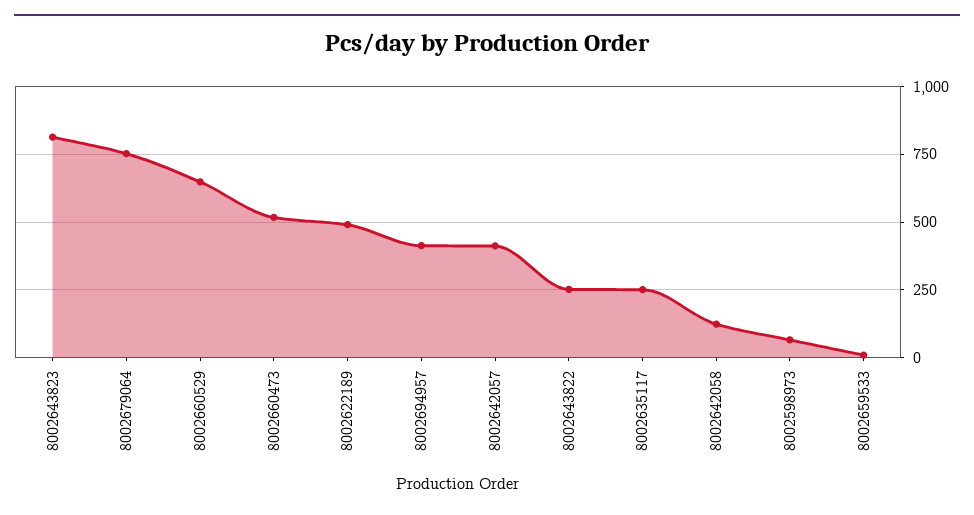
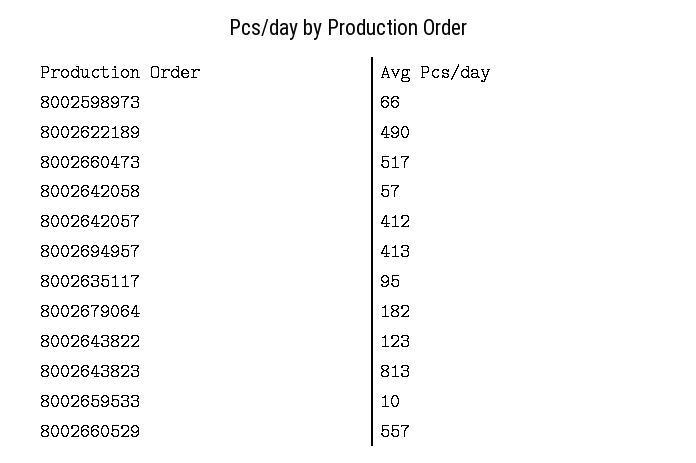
  {
    "8002643823": 813,
-   "8002679064": 750,
+   "8002679064": 182,
-   "8002660529": 650,
+   "8002660529": 557,
    "8002660473": 517,
    "8002622189": 490,
    "8002694957": 413,
    "8002642057": 412,
-   "8002643822": 250,
+   "8002643822": 123,
-   "8002635117": 250,
+   "8002635117": 95,
-   "8002642058": 125,
+   "8002642058": 57,
    "8002598973": 66,
    "8002659533": 10
  }

